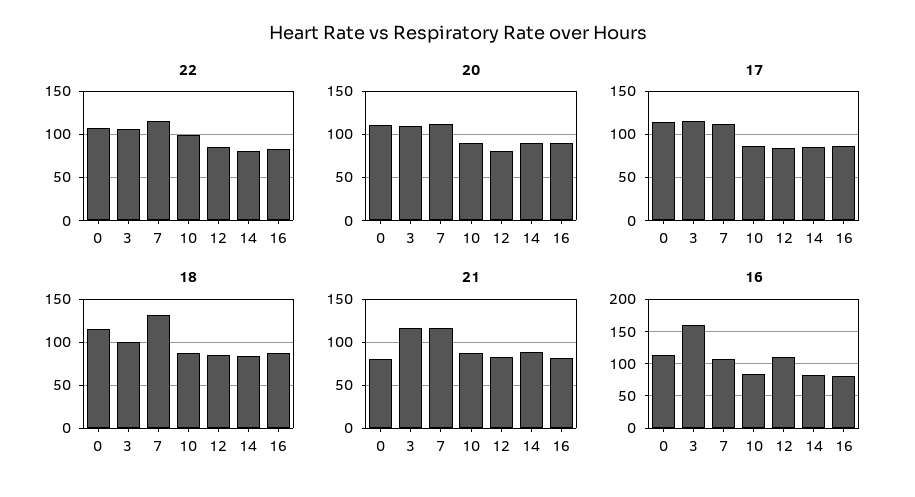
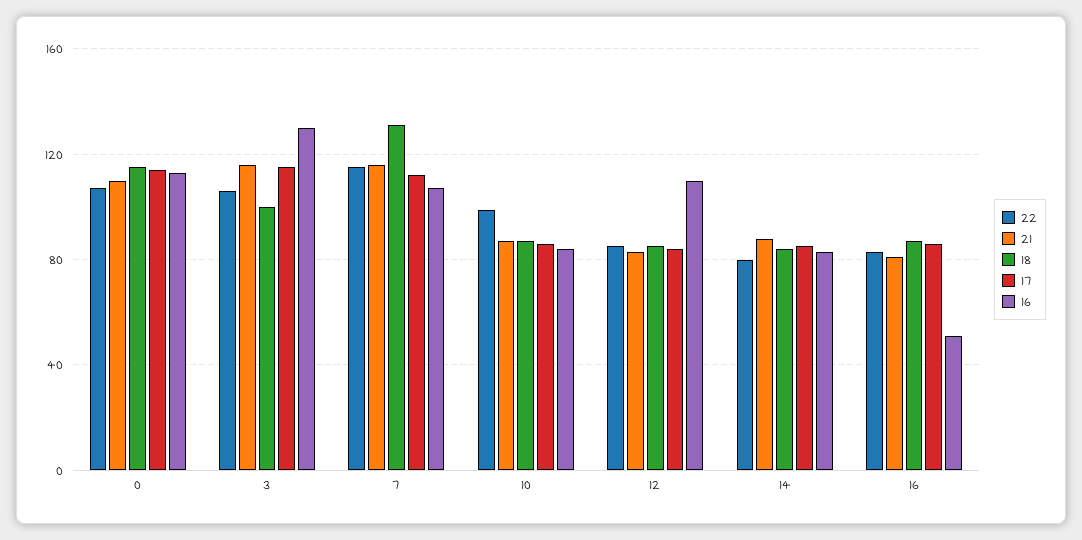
  {
    "22": {
      "0": 105,
      "3": 105,
      "7": 115,
      "10": 100,
      "12": 85,
      "14": 80,
      "16": 85
    },
-   "20": {
-     "0": 110,
-     "3": 110,
-     "7": 110,
-     "10": 90,
-     "12": 80,
-     "14": 90,
-     "16": 90
-   },
    "17": {
      "0": 115,
      "3": 115,
      "7": 110,
      "10": 85,
      "12": 85,
      "14": 85,
      "16": 85
    },
    "18": {
      "0": 115,
      "3": 100,
      "7": 130,
      "10": 85,
      "12": 85,
      "14": 85,
      "16": 85
    },
    "21": {
-     "0": 80,
+     "0": 110,
      "3": 115,
      "7": 115,
      "10": 85,
      "12": 85,
      "14": 90,
      "16": 80
    },
    "16": {
      "0": 115,
-     "3": 160,
+     "3": 130,
      "7": 105,
      "10": 85,
      "12": 110,
      "14": 85,
-     "16": 80
+     "16": 50
    }
  }

